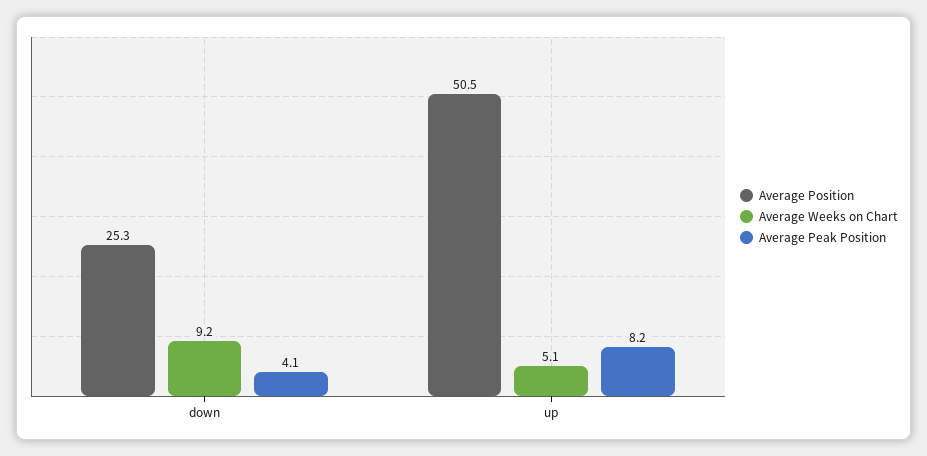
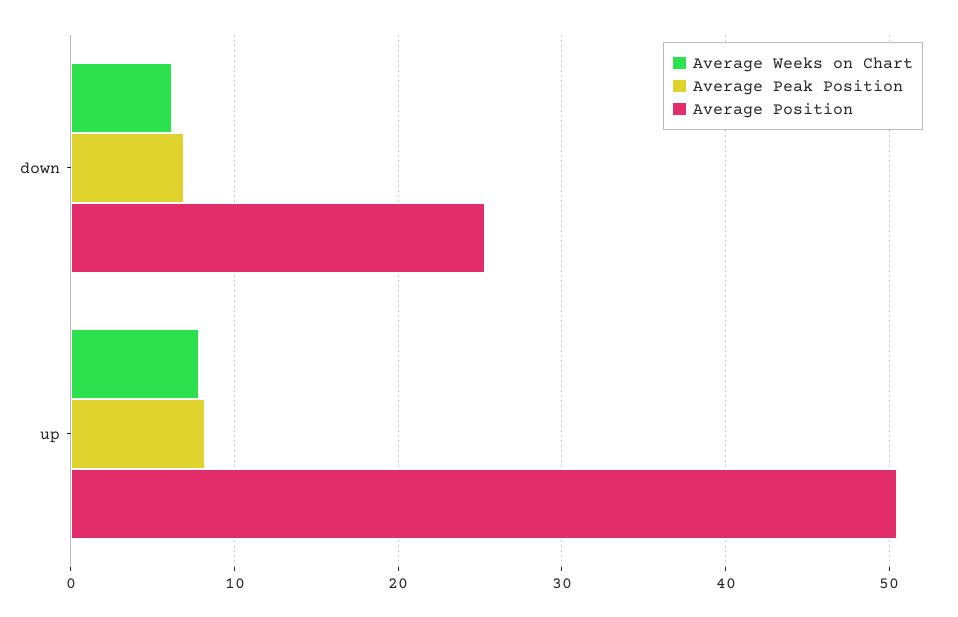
  {
    "Average Position": {
      "down": 25.3,
      "up": 50.5
    },
    "Average Weeks on Chart": {
-     "down": 9.2,
+     "down": 6,
-     "up": 5.1
+     "up": 8
    },
    "Average Peak Position": {
-     "down": 4.1,
+     "down": 7,
      "up": 8.2
    }
  }

